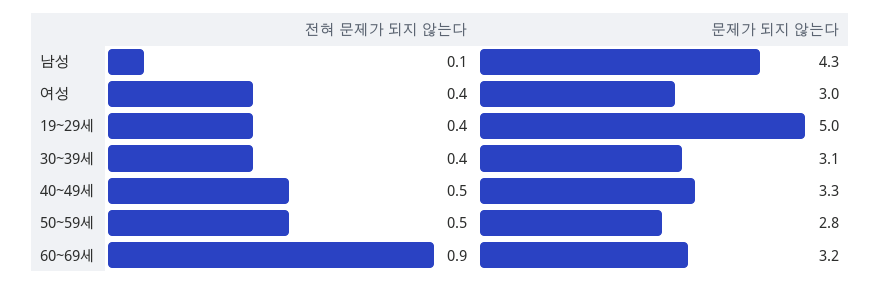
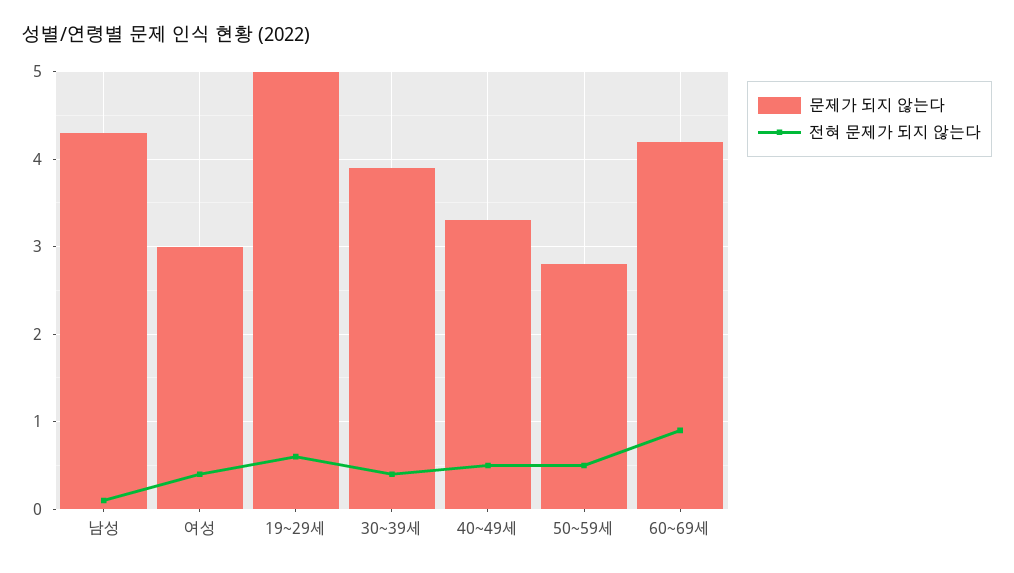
  {
    "전혀 문제가 되지 않는다": {
      "남성": 0.1,
      "여성": 0.4,
-     "19~29세": 0.4,
+     "19~29세": 0.6,
      "30~39세": 0.4,
      "40~49세": 0.5,
      "50~59세": 0.5,
      "60~69세": 0.9
    },
    "문제가 되지 않는다": {
      "남성": 4.3,
      "여성": 3,
      "19~29세": 5,
-     "30~39세": 3.1,
+     "30~39세": 3.9,
      "40~49세": 3.3,
      "50~59세": 2.8,
-     "60~69세": 3.2
+     "60~69세": 4.2
    }
  }

